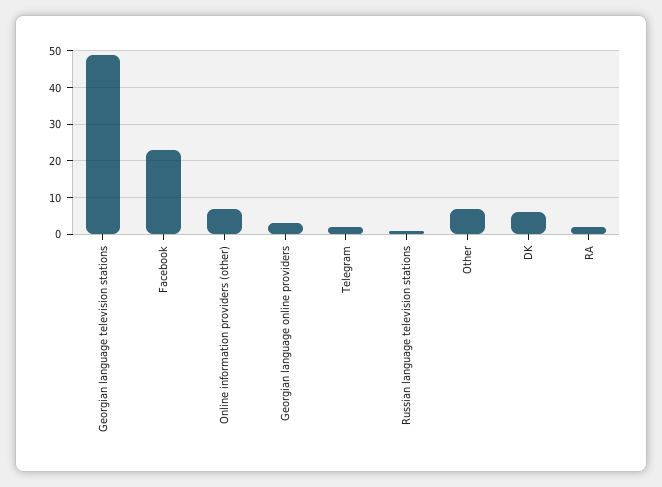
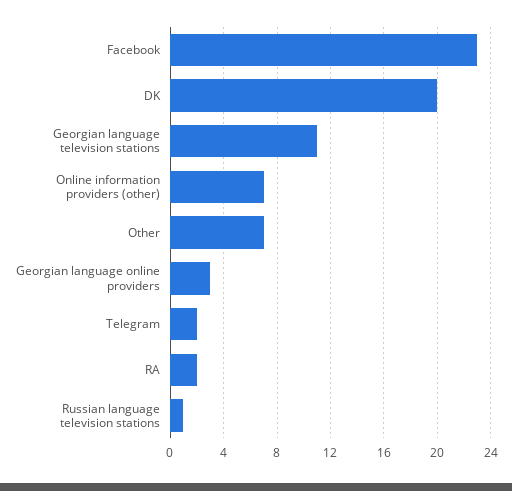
  {
-   "Georgian language television stations": 50,
+   "Georgian language television stations": 11,
    "Facebook": 23,
    "Online information providers (other)": 7,
    "Georgian language online providers": 3,
    "Telegram": 2,
    "Russian language television stations": 1,
    "Other": 7,
-   "DK": 5,
+   "DK": 20,
    "RA": 2
  }

